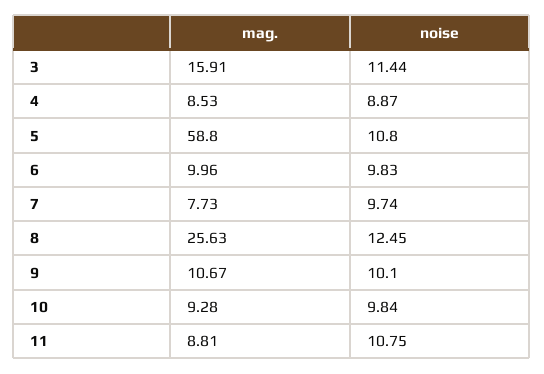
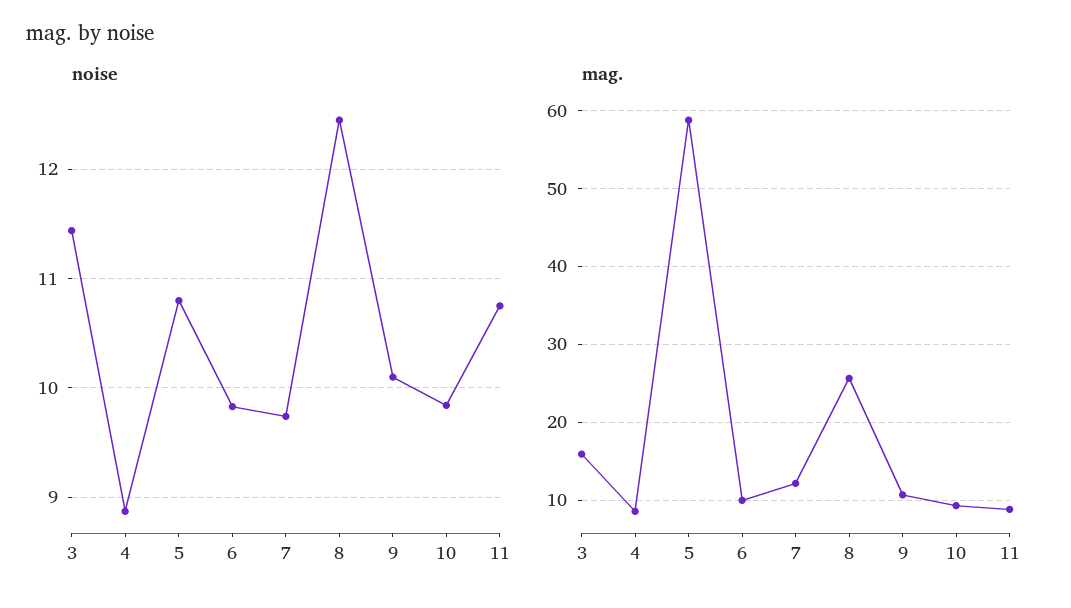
  {
    "mag.": {
      "3": 15.91,
      "4": 8.53,
      "5": 58.8,
      "6": 9.96,
-     "7": 7.73,
+     "7": 12,
      "8": 25.63,
      "9": 10.67,
      "10": 9.28,
      "11": 8.81
    },
    "noise": {
      "3": 11.44,
      "4": 8.87,
      "5": 10.8,
      "6": 9.83,
      "7": 9.74,
      "8": 12.45,
      "9": 10.1,
      "10": 9.84,
      "11": 10.75
    }
  }

